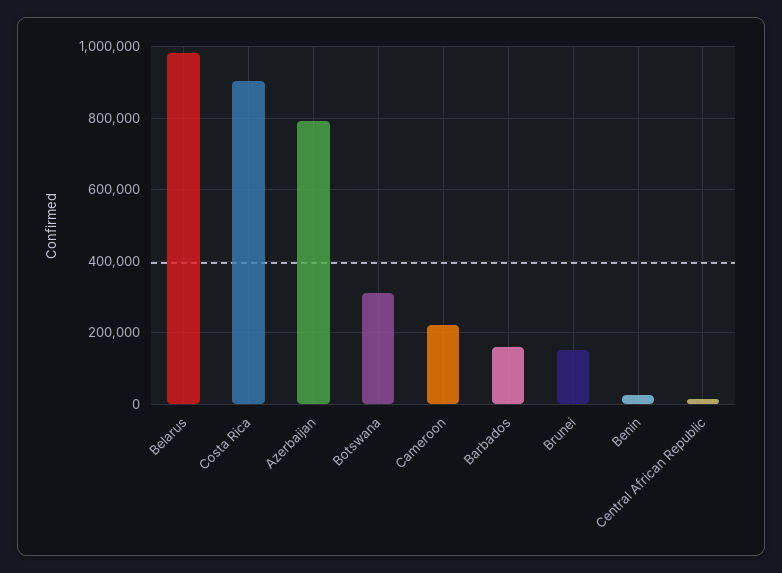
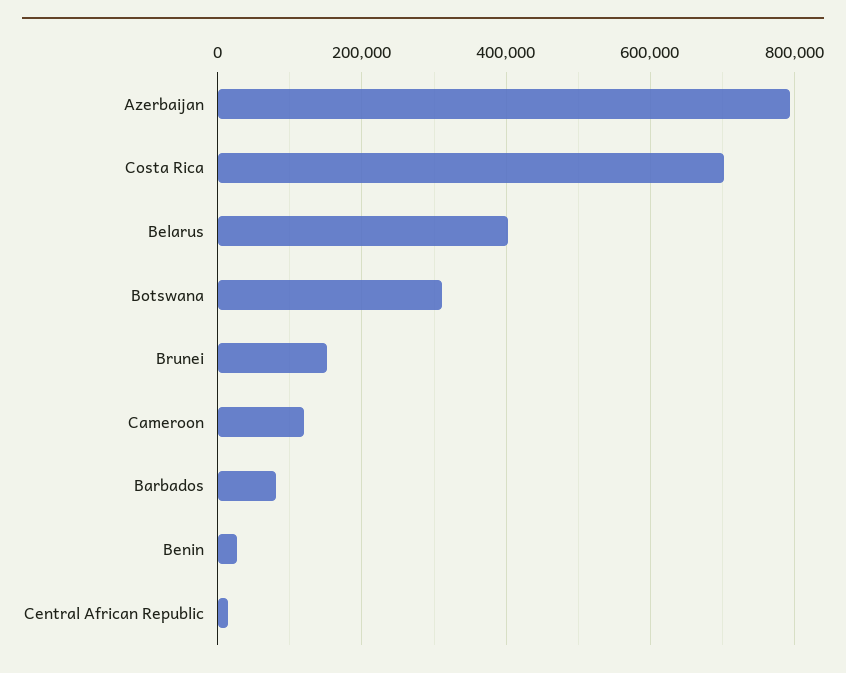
  {
-   "Belarus": 980000,
+   "Belarus": 400000,
-   "Costa Rica": 900000,
+   "Costa Rica": 700000,
    "Azerbaijan": 800000,
    "Botswana": 320000,
-   "Cameroon": 220000,
+   "Cameroon": 120000,
-   "Barbados": 160000,
+   "Barbados": 80000,
    "Brunei": 160000,
    "Benin": 20000,
    "Central African Republic": 20000
  }

